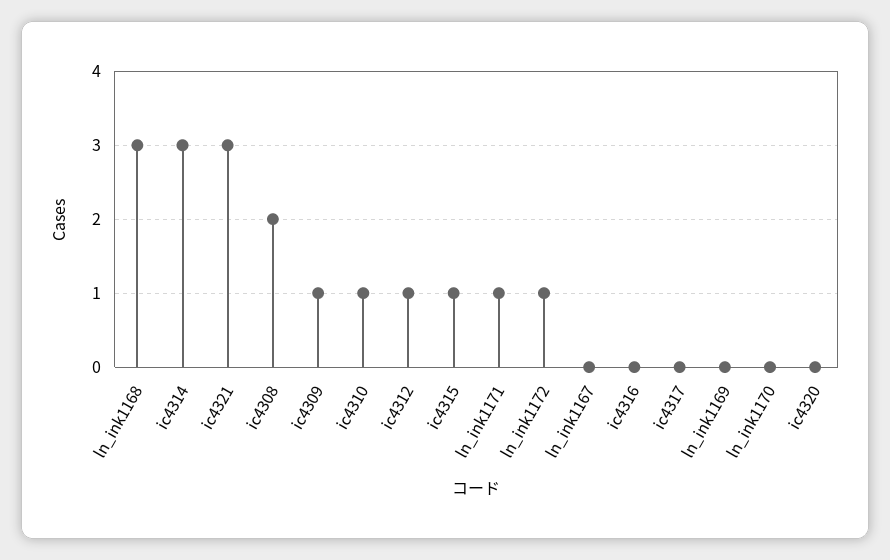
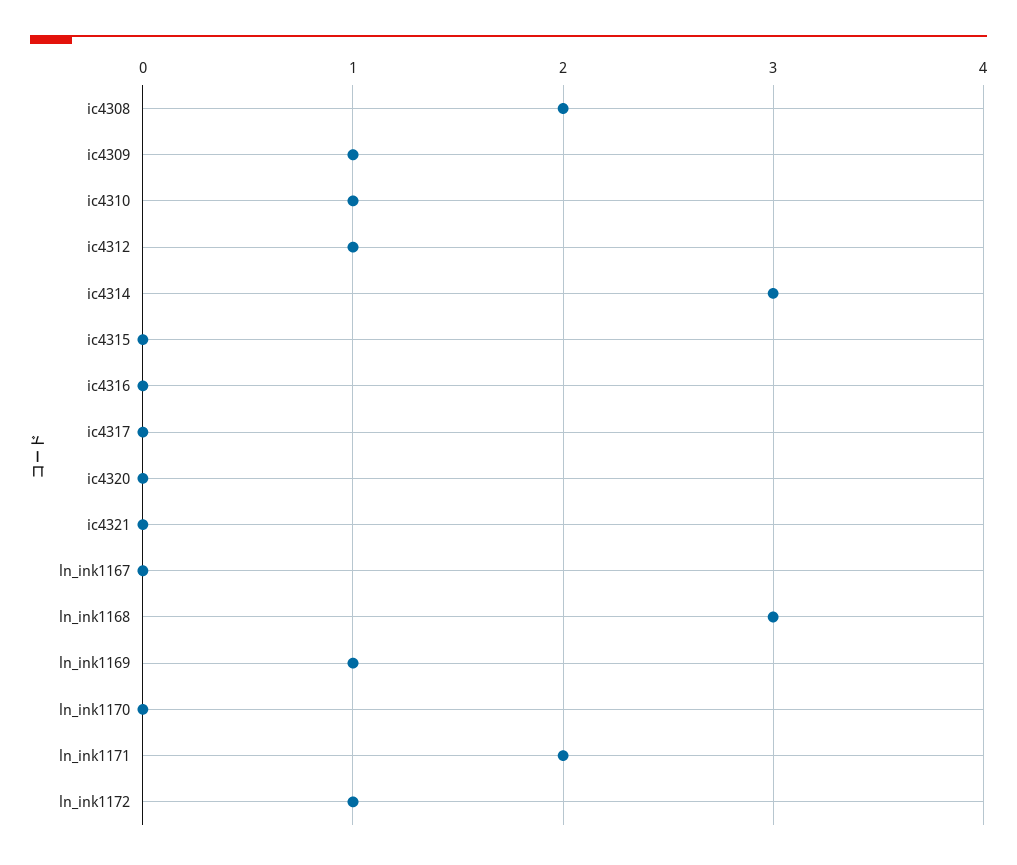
  {
    "ln_ink1168": 3,
    "ic4314": 3,
-   "ic4321": 3,
+   "ic4321": 0,
    "ic4308": 2,
    "ic4309": 1,
    "ic4310": 1,
    "ic4312": 1,
-   "ic4315": 1,
+   "ic4315": 0,
-   "ln_ink1171": 1,
+   "ln_ink1171": 2,
    "ln_ink1172": 1,
    "ln_ink1167": 0,
    "ic4316": 0,
    "ic4317": 0,
-   "ln_ink1169": 0,
+   "ln_ink1169": 1,
    "ln_ink1170": 0,
    "ic4320": 0
  }

